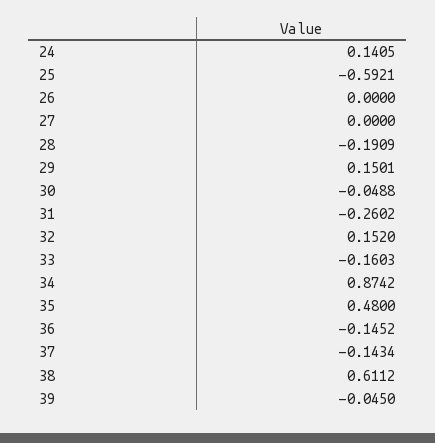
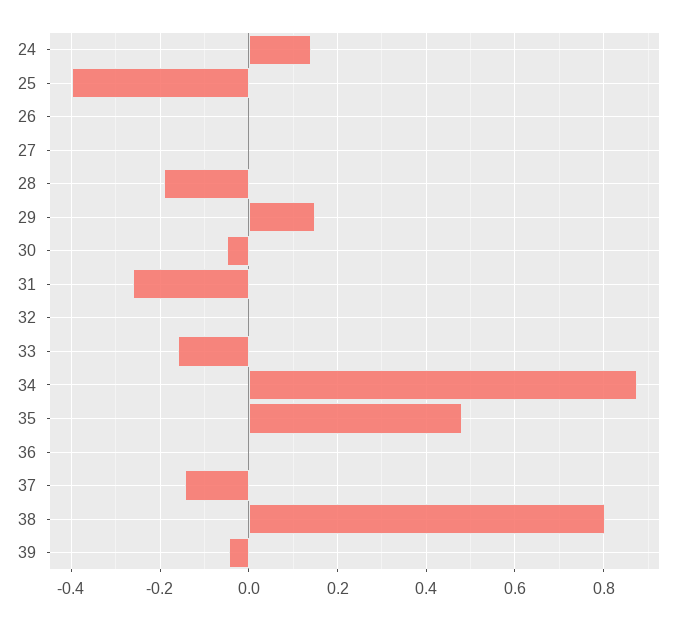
  {
    "24": 0.1405,
-   "25": -0.5921,
+   "25": -0.4,
    "26": 0,
    "27": 0,
    "28": -0.1909,
    "29": 0.1501,
    "30": -0.0488,
    "31": -0.2602,
-   "32": 0.152,
+   "32": 0,
    "33": -0.1603,
    "34": 0.8742,
    "35": 0.48,
-   "36": -0.1452,
+   "36": 0,
    "37": -0.1434,
-   "38": 0.6112,
+   "38": 0.8,
    "39": -0.045
  }

